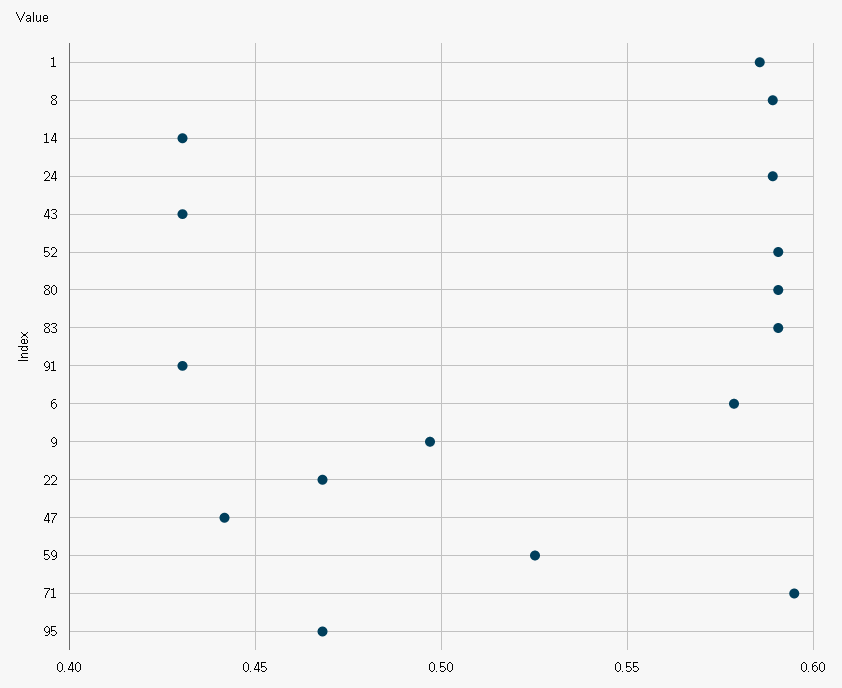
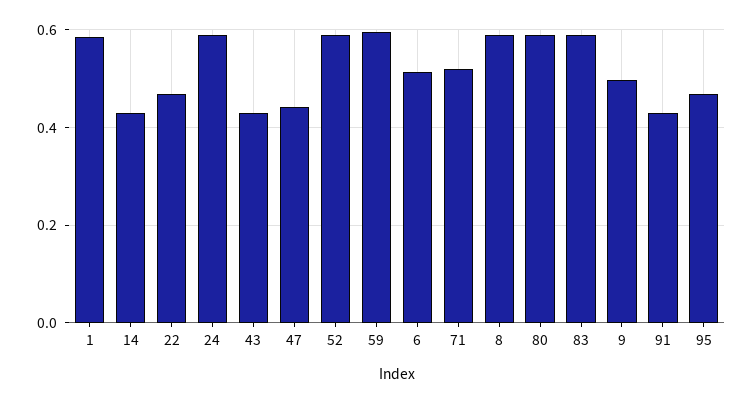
  {
    "1": 0.585,
    "8": 0.59,
    "14": 0.43,
    "24": 0.59,
    "43": 0.43,
    "52": 0.59,
    "80": 0.59,
    "83": 0.59,
    "91": 0.43,
-   "6": 0.58,
+   "6": 0.52,
    "9": 0.495,
    "22": 0.47,
    "47": 0.44,
-   "59": 0.525,
+   "59": 0.6,
-   "71": 0.595,
+   "71": 0.52,
    "95": 0.47
  }

